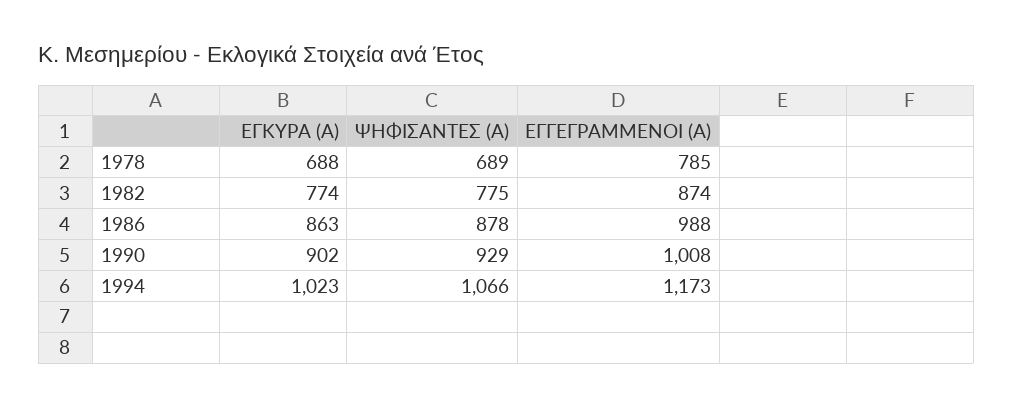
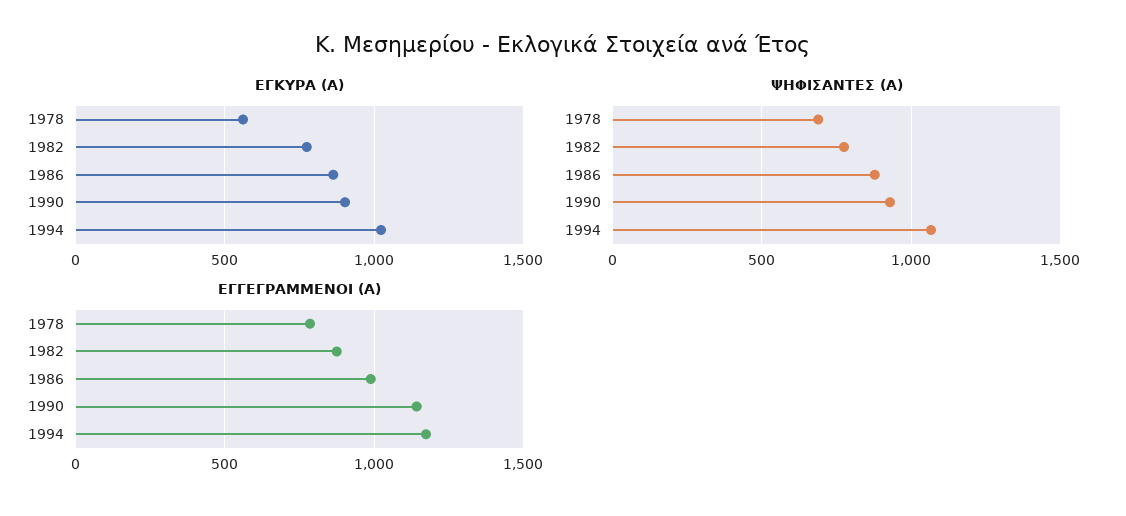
  {
    "ΕΓΚΥΡΑ (Α)": {
-     "1978": 688,
+     "1978": 550,
      "1982": 774,
      "1986": 863,
      "1990": 902,
      "1994": 1023
    },
    "ΨΗΦΙΣΑΝΤΕΣ (Α)": {
      "1978": 689,
      "1982": 775,
      "1986": 878,
      "1990": 929,
      "1994": 1066
    },
    "ΕΓΓΕΓΡΑΜΜΕΝΟΙ (Α)": {
      "1978": 785,
      "1982": 874,
      "1986": 988,
-     "1990": 1008,
+     "1990": 1150,
      "1994": 1173
    }
  }

